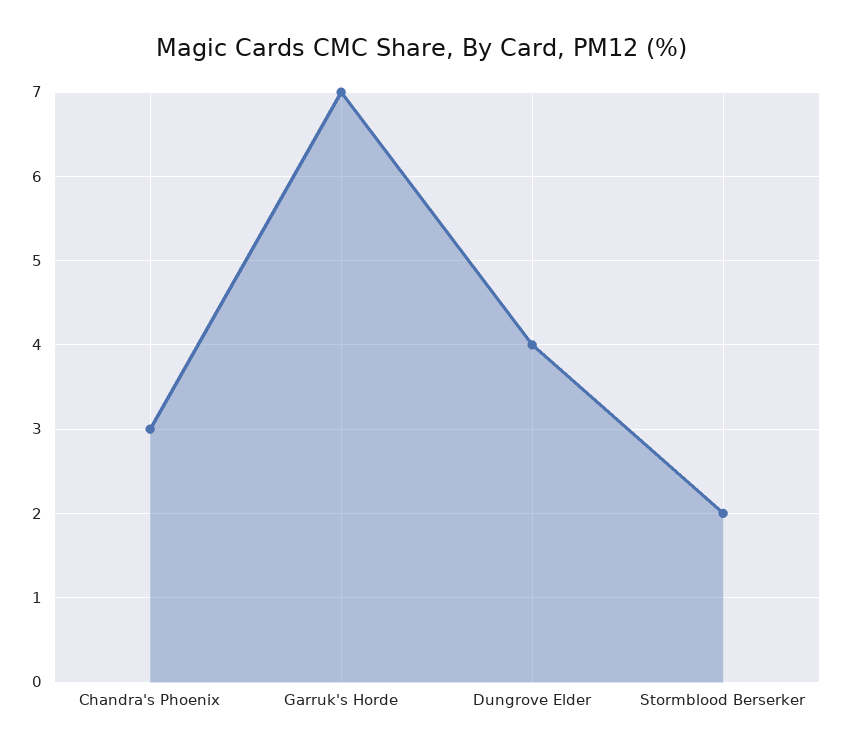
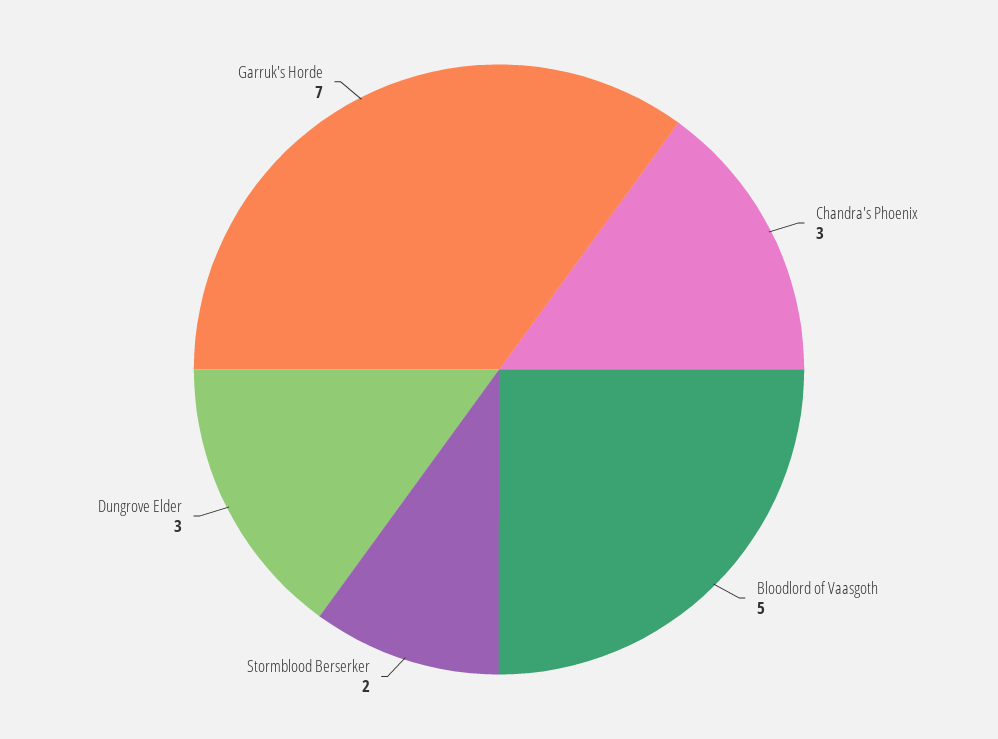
  {
    "Chandra's Phoenix": 3,
    "Garruk's Horde": 7,
-   "Dungrove Elder": 4,
+   "Dungrove Elder": 3,
-   "Stormblood Berserker": 2
+   "Stormblood Berserker": 2,
+   "Bloodlord of Vaasgoth": 5
  }

